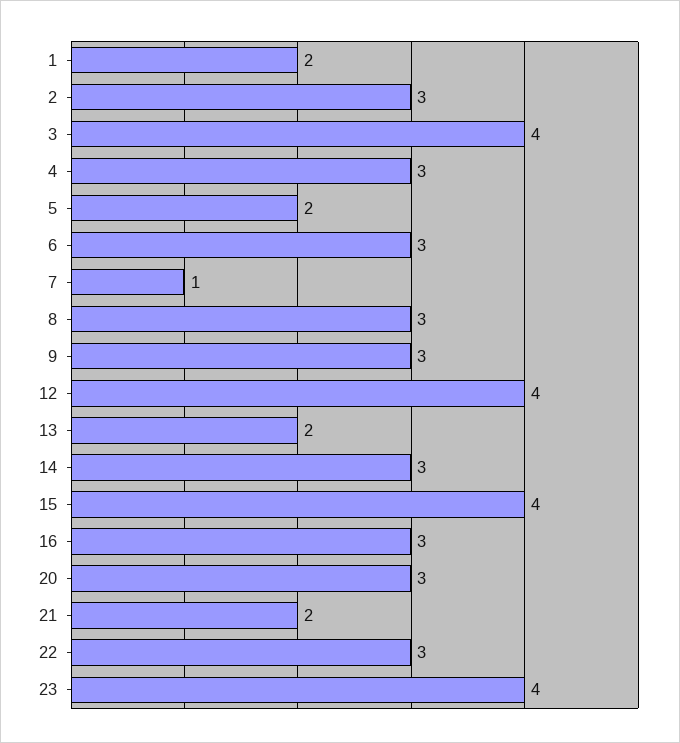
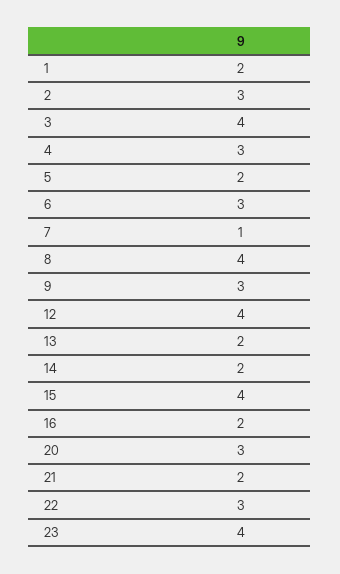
  {
    "1": 2,
    "2": 3,
    "3": 4,
    "4": 3,
    "5": 2,
    "6": 3,
    "7": 1,
-   "8": 3,
+   "8": 4,
    "9": 3,
    "12": 4,
    "13": 2,
-   "14": 3,
+   "14": 2,
    "15": 4,
-   "16": 3,
+   "16": 2,
    "20": 3,
    "21": 2,
    "22": 3,
    "23": 4
  }

